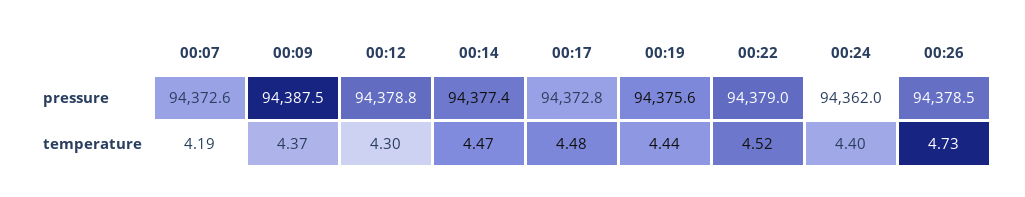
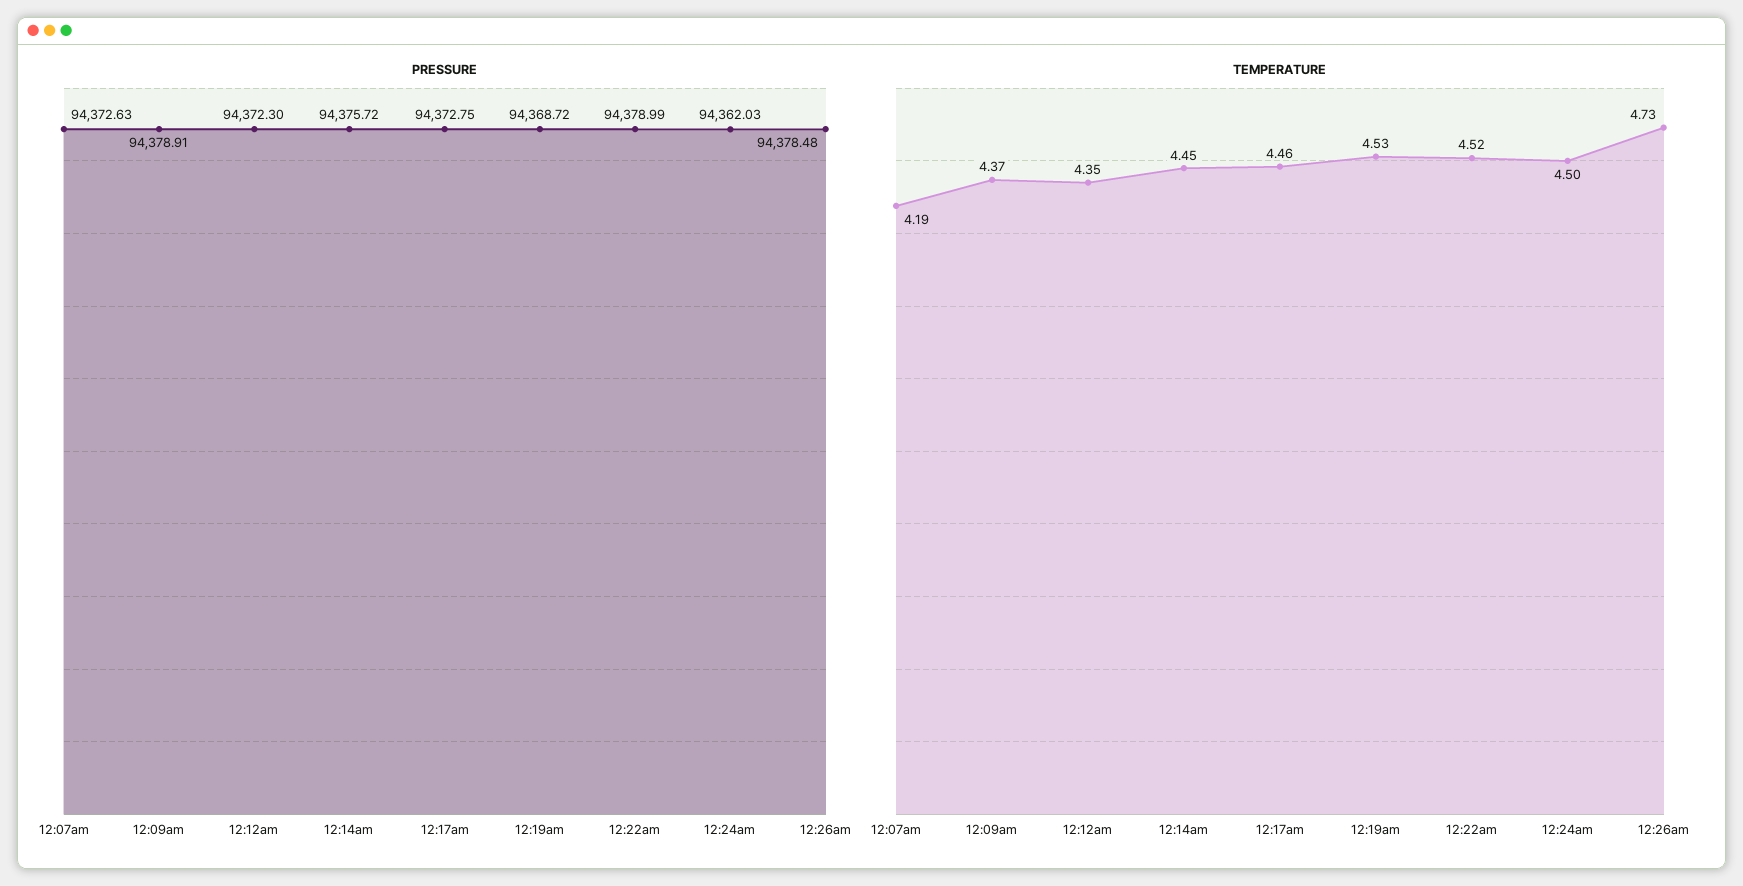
  {
    "pressure": {
      "00:07": 94372.63,
-     "00:09": 94387.5,
+     "00:09": 94378.91,
-     "00:12": 94378.8,
+     "00:12": 94372.3,
-     "00:14": 94377.4,
+     "00:14": 94375.72,
      "00:17": 94372.75,
-     "00:19": 94375.6,
+     "00:19": 94368.72,
      "00:22": 94378.99,
      "00:24": 94362.03,
      "00:26": 94378.48
    },
    "temperature": {
      "00:07": 4.19,
      "00:09": 4.37,
-     "00:12": 4.3,
+     "00:12": 4.35,
-     "00:14": 4.47,
+     "00:14": 4.45,
-     "00:17": 4.48,
+     "00:17": 4.46,
-     "00:19": 4.44,
+     "00:19": 4.53,
      "00:22": 4.52,
-     "00:24": 4.4,
+     "00:24": 4.5,
      "00:26": 4.73
    }
  }

